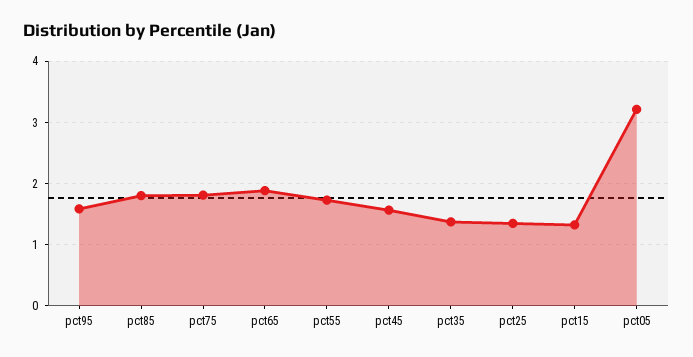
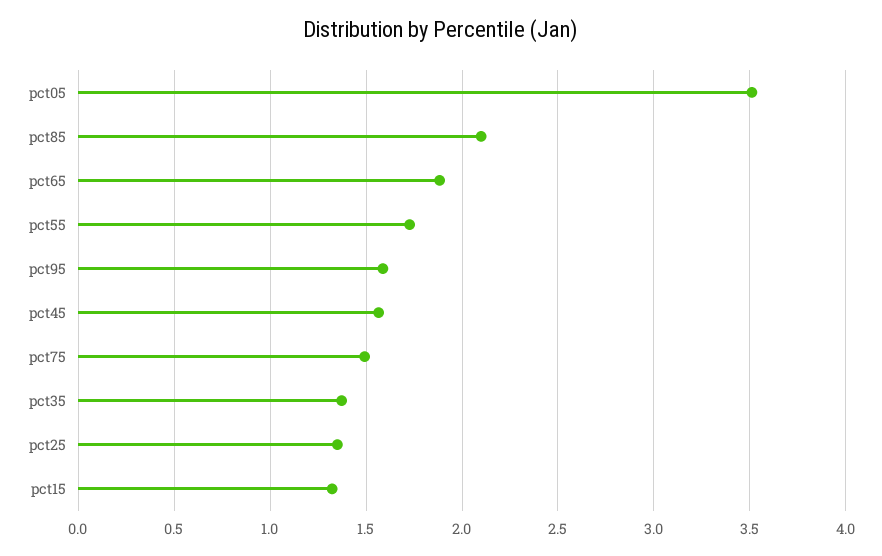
  {
    "pct95": 1.6,
-   "pct85": 1.8,
+   "pct85": 2.1,
-   "pct75": 1.8,
+   "pct75": 1.5,
    "pct65": 1.9,
    "pct55": 1.75,
    "pct45": 1.55,
    "pct35": 1.35,
    "pct25": 1.35,
    "pct15": 1.3,
-   "pct05": 3.2
+   "pct05": 3.5
  }

